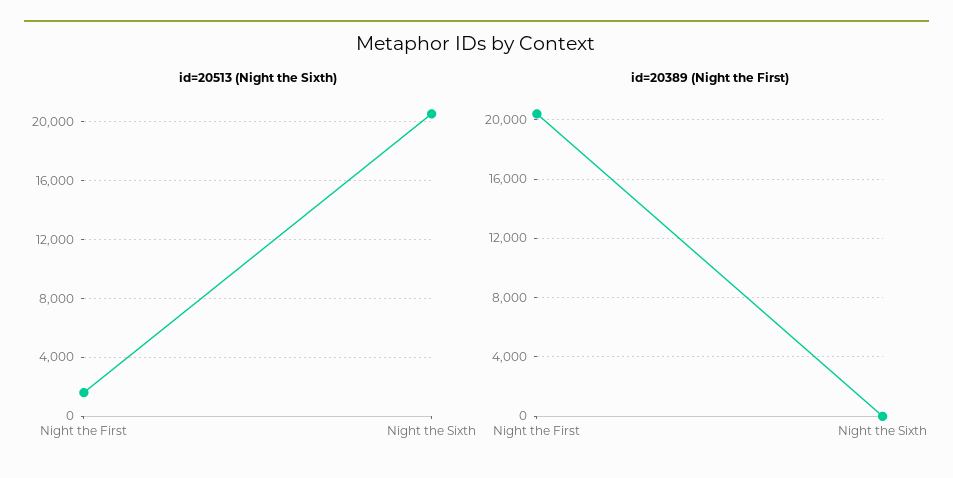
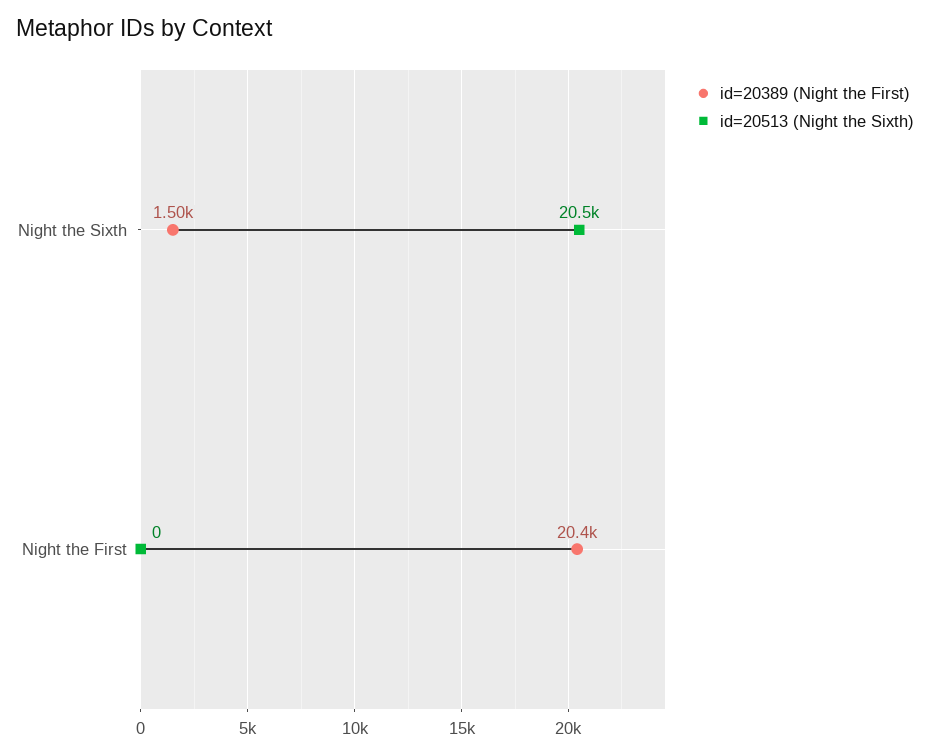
  {
    "id=20513 (Night the Sixth)": {
-     "Night the First": 1500,
+     "Night the First": 0,
      "Night the Sixth": 20500
    },
    "id=20389 (Night the First)": {
      "Night the First": 20400,
-     "Night the Sixth": 0
+     "Night the Sixth": 1500
    }
  }

